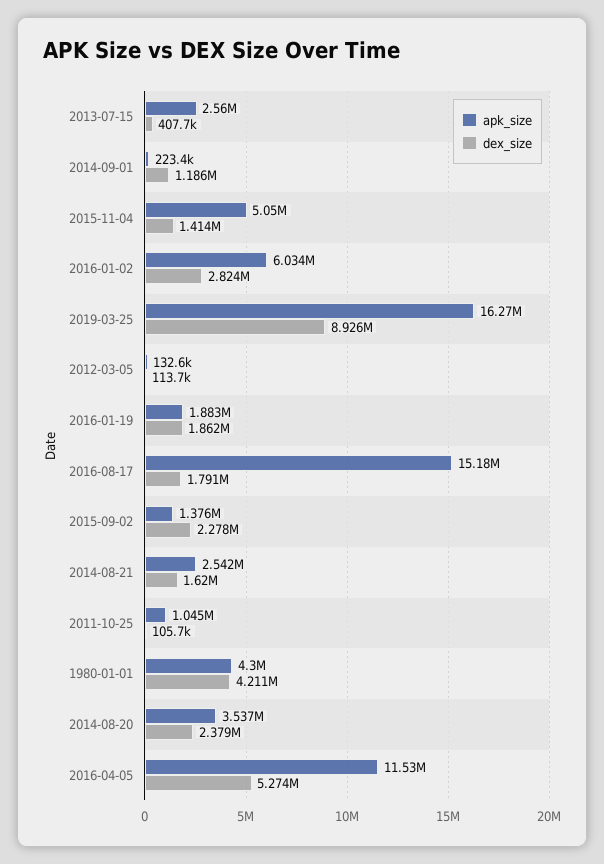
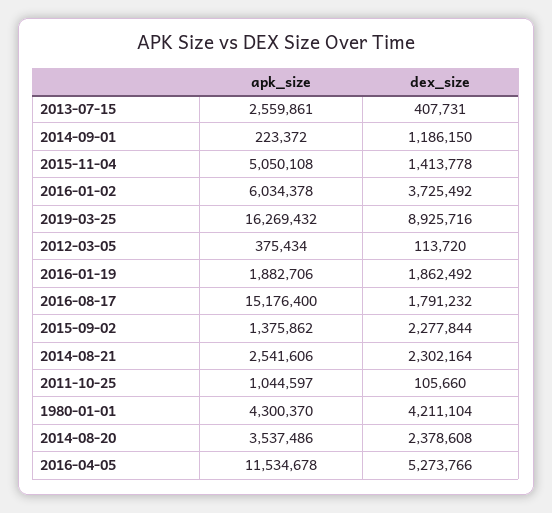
  {
    "apk_size": {
      "2013-07-15": 2559861,
      "2014-09-01": 223372,
      "2015-11-04": 5050108,
      "2016-01-02": 6034378,
      "2019-03-25": 16269432,
-     "2012-03-05": 132600,
+     "2012-03-05": 375434,
      "2016-01-19": 1882706,
      "2016-08-17": 15176400,
      "2015-09-02": 1375862,
      "2014-08-21": 2541606,
      "2011-10-25": 1044597,
      "1980-01-01": 4300370,
      "2014-08-20": 3537486,
      "2016-04-05": 11534678
    },
    "dex_size": {
      "2013-07-15": 407731,
      "2014-09-01": 1186150,
      "2015-11-04": 1413778,
-     "2016-01-02": 2824000,
+     "2016-01-02": 3725492,
      "2019-03-25": 8925716,
      "2012-03-05": 113720,
      "2016-01-19": 1862492,
      "2016-08-17": 1791232,
      "2015-09-02": 2277844,
-     "2014-08-21": 1620000,
+     "2014-08-21": 2302164,
      "2011-10-25": 105660,
      "1980-01-01": 4211104,
      "2014-08-20": 2378608,
      "2016-04-05": 5273766
    }
  }

